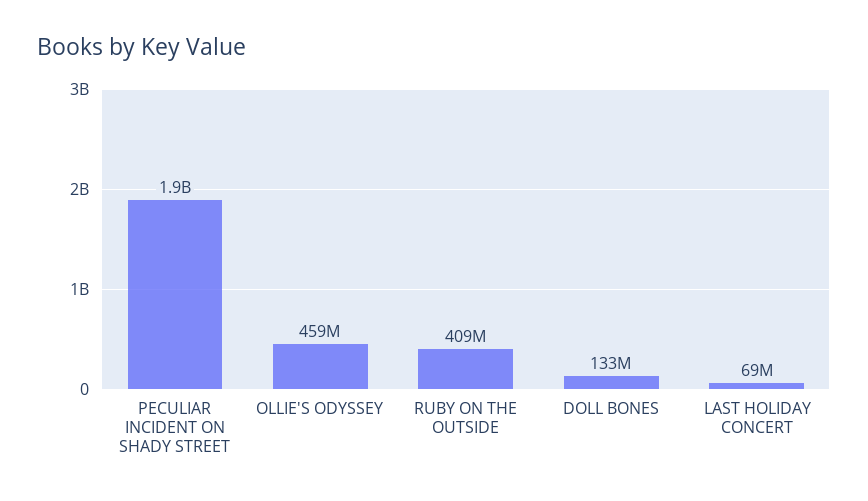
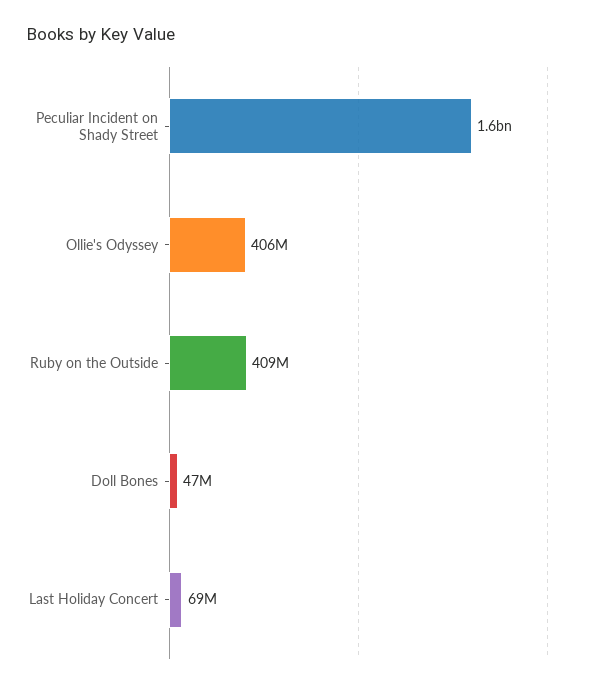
  {
-   "PECULIAR INCIDENT ON SHADY STREET": 1900000000,
+   "PECULIAR INCIDENT ON SHADY STREET": 1600000000,
-   "OLLIE'S ODYSSEY": 459000000,
+   "OLLIE'S ODYSSEY": 406000000,
    "RUBY ON THE OUTSIDE": 409000000,
-   "DOLL BONES": 133000000,
+   "DOLL BONES": 47000000,
    "LAST HOLIDAY CONCERT": 69000000
  }

